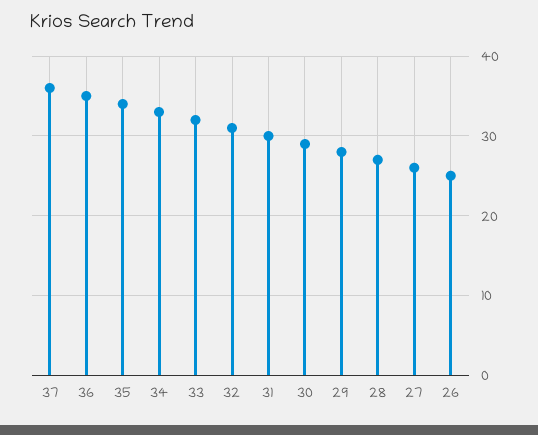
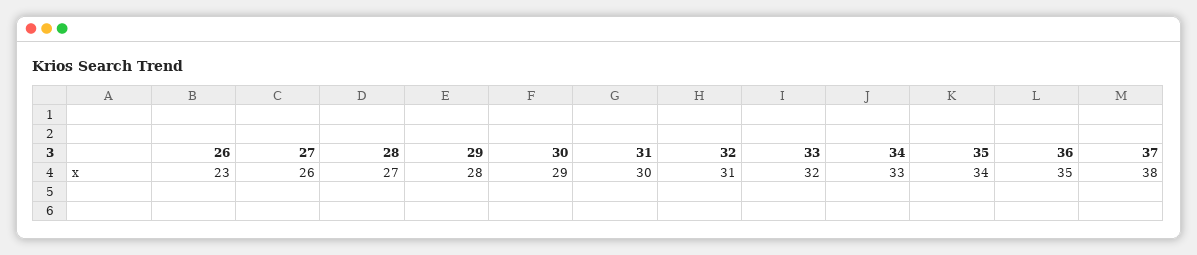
  {
-   "37": 36,
+   "37": 38,
    "36": 35,
    "35": 34,
    "34": 33,
    "33": 32,
    "32": 31,
    "31": 30,
    "30": 29,
    "29": 28,
    "28": 27,
    "27": 26,
-   "26": 25
+   "26": 23
  }

